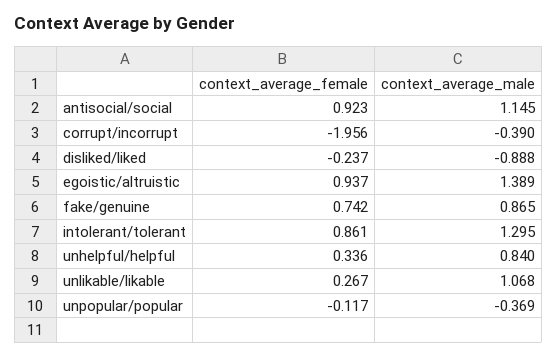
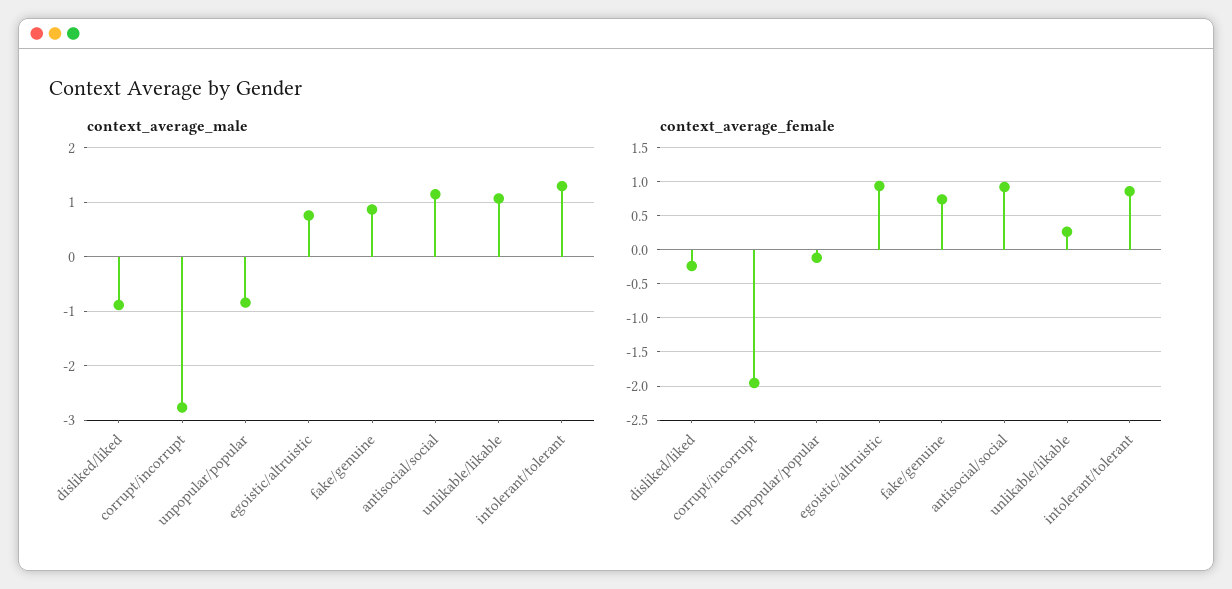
  {
    "context_average_female": {
      "antisocial/social": 0.923,
      "corrupt/incorrupt": -1.956,
      "disliked/liked": -0.237,
      "egoistic/altruistic": 0.937,
      "fake/genuine": 0.742,
      "intolerant/tolerant": 0.861,
-     "unhelpful/helpful": 0.336,
      "unlikable/likable": 0.267,
      "unpopular/popular": -0.117
    },
    "context_average_male": {
      "antisocial/social": 1.145,
-     "corrupt/incorrupt": -0.39,
+     "corrupt/incorrupt": -2.8,
      "disliked/liked": -0.888,
-     "egoistic/altruistic": 1.389,
+     "egoistic/altruistic": 0.8,
      "fake/genuine": 0.865,
      "intolerant/tolerant": 1.295,
-     "unhelpful/helpful": 0.84,
      "unlikable/likable": 1.068,
-     "unpopular/popular": -0.369
+     "unpopular/popular": -0.8
    }
  }

